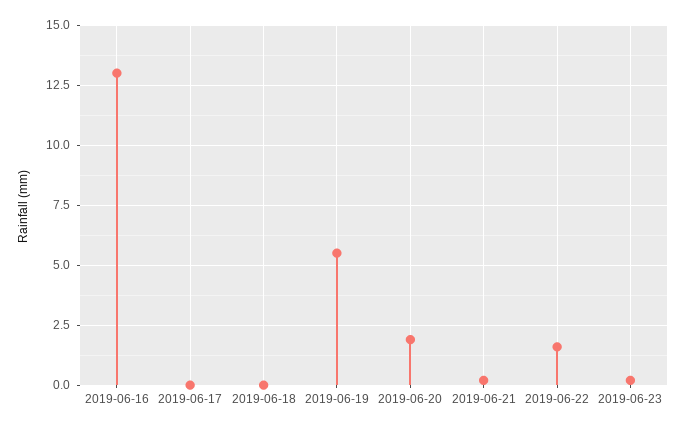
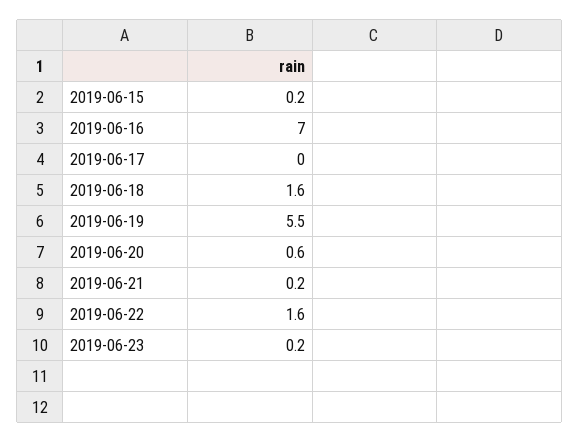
  {
-   "2019-06-16": 13,
+   "2019-06-16": 7,
    "2019-06-17": 0,
-   "2019-06-18": 0,
+   "2019-06-18": 1.6,
    "2019-06-19": 5.5,
-   "2019-06-20": 2,
+   "2019-06-20": 0.6,
    "2019-06-21": 0.2,
    "2019-06-22": 1.6,
-   "2019-06-23": 0.2
+   "2019-06-23": 0.2,
+   "2019-06-15": 0.2
  }

